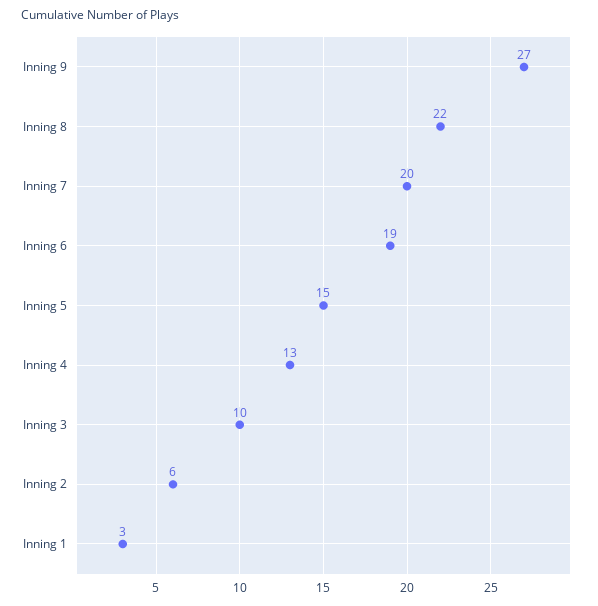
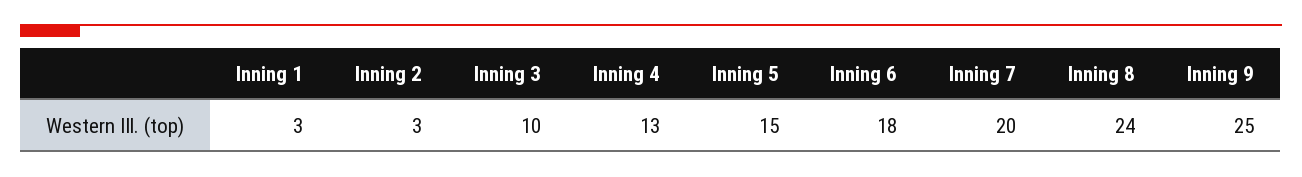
  {
-   "Inning 9": 27,
+   "Inning 9": 25,
-   "Inning 8": 22,
+   "Inning 8": 24,
    "Inning 7": 20,
-   "Inning 6": 19,
+   "Inning 6": 18,
    "Inning 5": 15,
    "Inning 4": 13,
    "Inning 3": 10,
-   "Inning 2": 6,
+   "Inning 2": 3,
    "Inning 1": 3
  }

